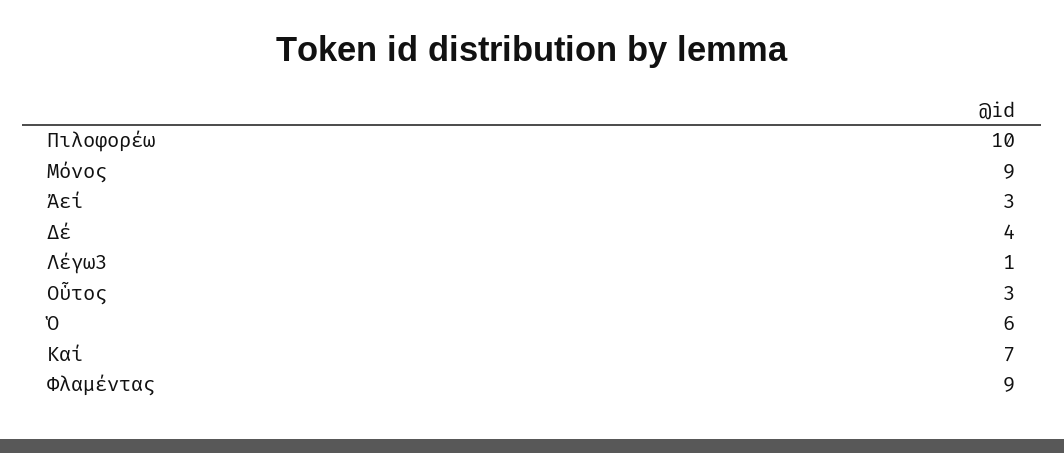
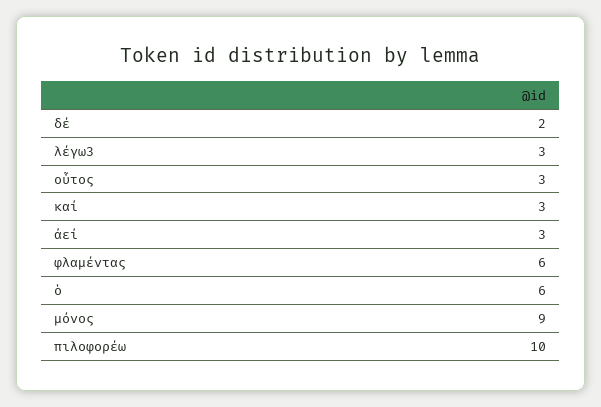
  {
    "Πιλοφορέω": 10,
    "Μόνος": 9,
    "Ἀεί": 3,
-   "Δέ": 4,
+   "Δέ": 2,
-   "Λέγω3": 1,
+   "Λέγω3": 3,
    "Οὗτος": 3,
    "Ὁ": 6,
-   "Καί": 7,
+   "Καί": 3,
-   "Φλαμέντας": 9
+   "Φλαμέντας": 6
  }

